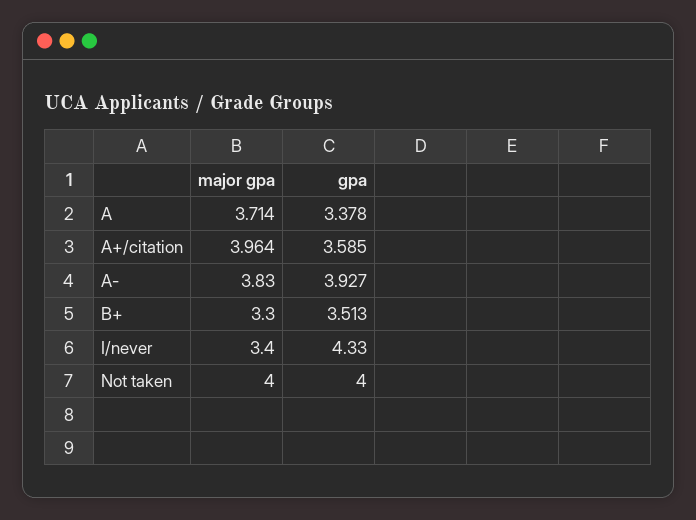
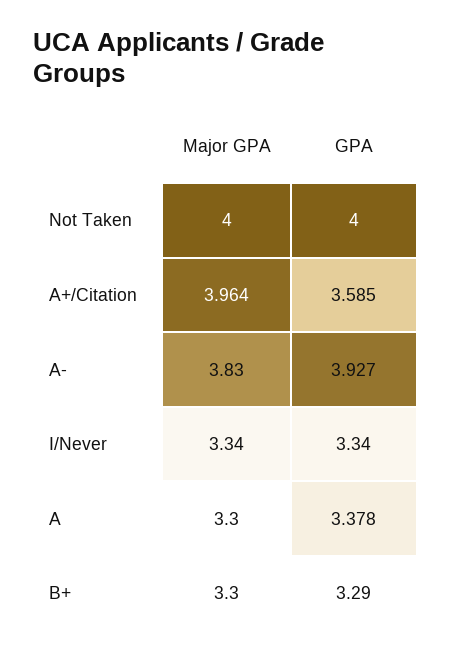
  {
    "major gpa": {
-     "A": 3.714,
+     "A": 3.3,
      "A+/citation": 3.964,
      "A-": 3.83,
      "B+": 3.3,
-     "I/never": 3.4,
+     "I/never": 3.34,
      "Not taken": 4
    },
    "gpa": {
      "A": 3.378,
      "A+/citation": 3.585,
      "A-": 3.927,
-     "B+": 3.513,
+     "B+": 3.29,
-     "I/never": 4.33,
+     "I/never": 3.34,
      "Not taken": 4
    }
  }

